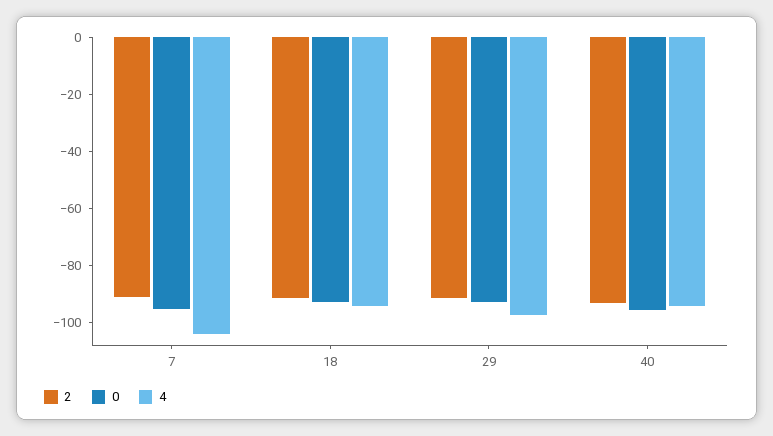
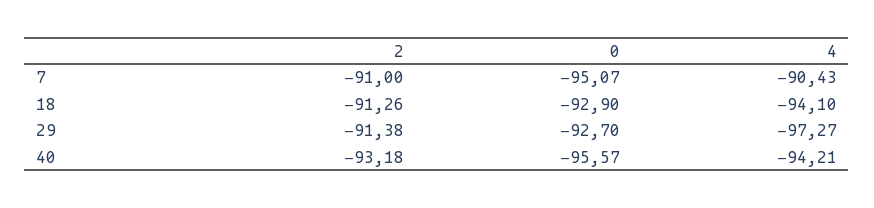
  {
    "2": {
      "7": -91,
      "18": -91.26,
      "29": -91.38,
      "40": -93.18
    },
    "0": {
      "7": -95.07,
      "18": -92.9,
      "29": -92.7,
      "40": -95.57
    },
    "4": {
-     "7": -105,
+     "7": -90.43,
      "18": -94.1,
      "29": -97.27,
      "40": -94.21
    }
  }

